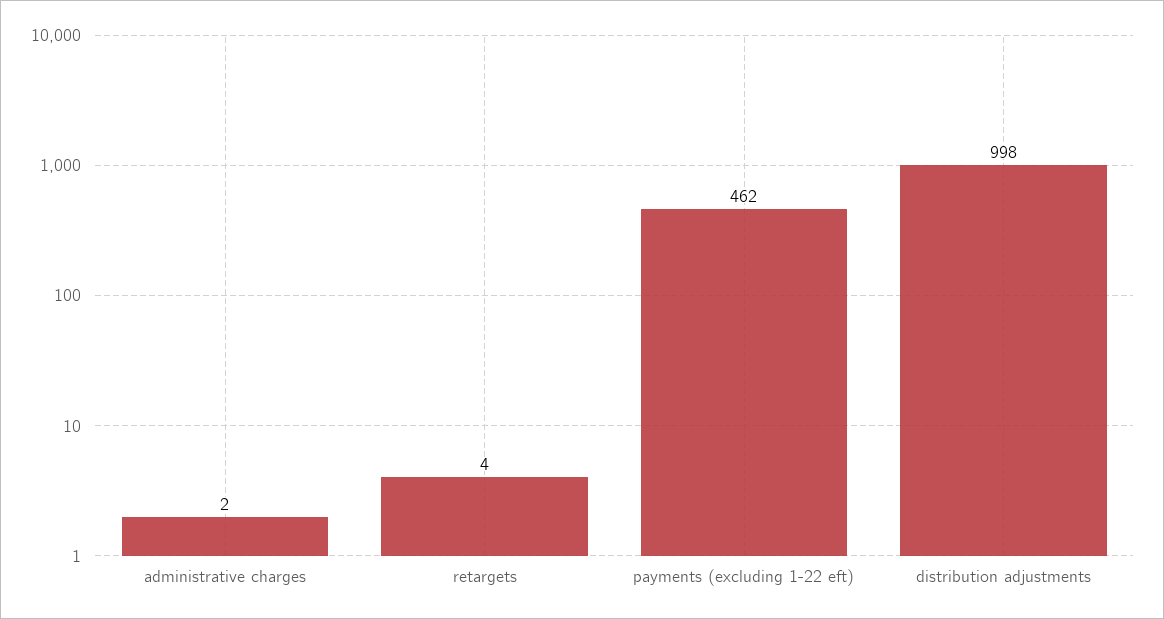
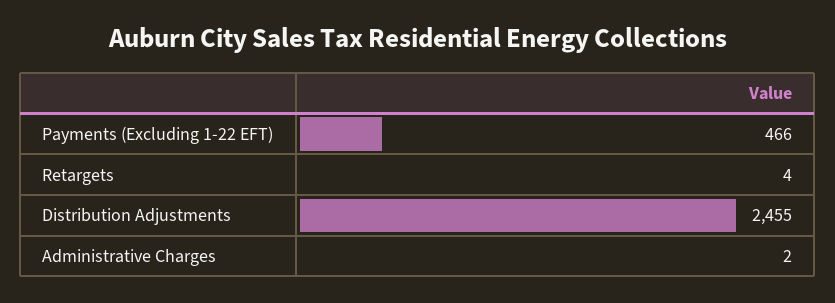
  {
    "administrative charges": 2,
    "retargets": 4,
-   "payments (excluding 1-22 eft)": 462,
+   "payments (excluding 1-22 eft)": 466,
-   "distribution adjustments": 998
+   "distribution adjustments": 2455
  }

